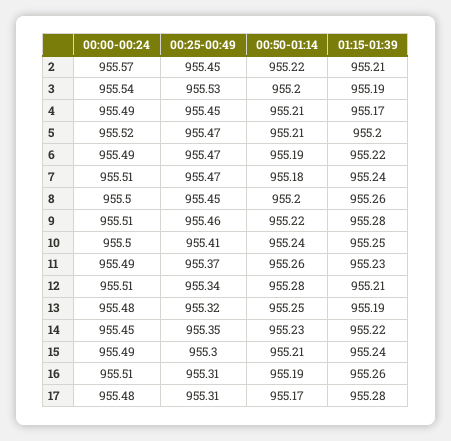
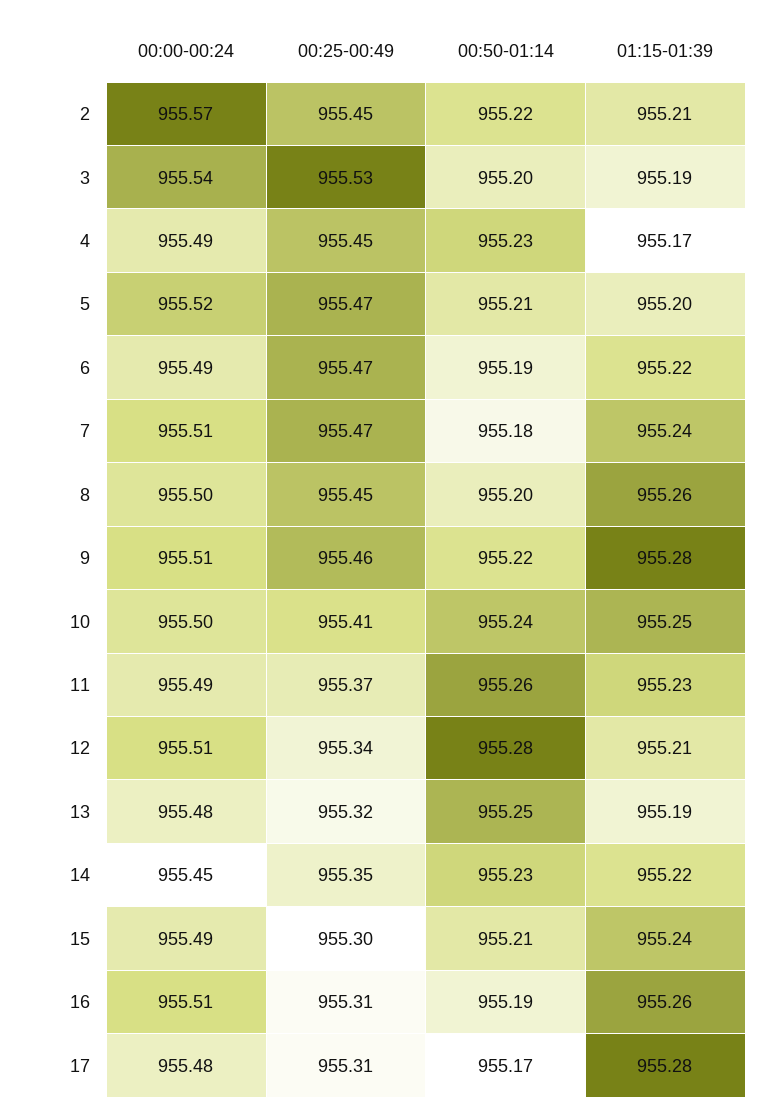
  {
    "00:00-00:24": {
      "2": 955.57,
      "3": 955.54,
      "4": 955.49,
      "5": 955.52,
      "6": 955.49,
      "7": 955.51,
      "8": 955.5,
      "9": 955.51,
      "10": 955.5,
      "11": 955.49,
      "12": 955.51,
      "13": 955.48,
      "14": 955.45,
      "15": 955.49,
      "16": 955.51,
      "17": 955.48
    },
    "00:25-00:49": {
      "2": 955.45,
      "3": 955.53,
      "4": 955.45,
      "5": 955.47,
      "6": 955.47,
      "7": 955.47,
      "8": 955.45,
      "9": 955.46,
      "10": 955.41,
      "11": 955.37,
      "12": 955.34,
      "13": 955.32,
      "14": 955.35,
      "15": 955.3,
      "16": 955.31,
      "17": 955.31
    },
    "00:50-01:14": {
      "2": 955.22,
      "3": 955.2,
-     "4": 955.21,
+     "4": 955.23,
      "5": 955.21,
      "6": 955.19,
      "7": 955.18,
      "8": 955.2,
      "9": 955.22,
      "10": 955.24,
      "11": 955.26,
      "12": 955.28,
      "13": 955.25,
      "14": 955.23,
      "15": 955.21,
      "16": 955.19,
      "17": 955.17
    },
    "01:15-01:39": {
      "2": 955.21,
      "3": 955.19,
      "4": 955.17,
      "5": 955.2,
      "6": 955.22,
      "7": 955.24,
      "8": 955.26,
      "9": 955.28,
      "10": 955.25,
      "11": 955.23,
      "12": 955.21,
      "13": 955.19,
      "14": 955.22,
      "15": 955.24,
      "16": 955.26,
      "17": 955.28
    }
  }

